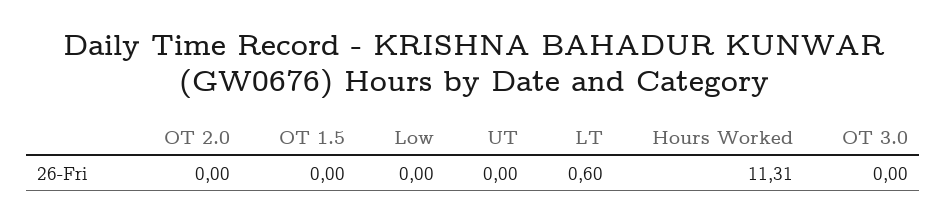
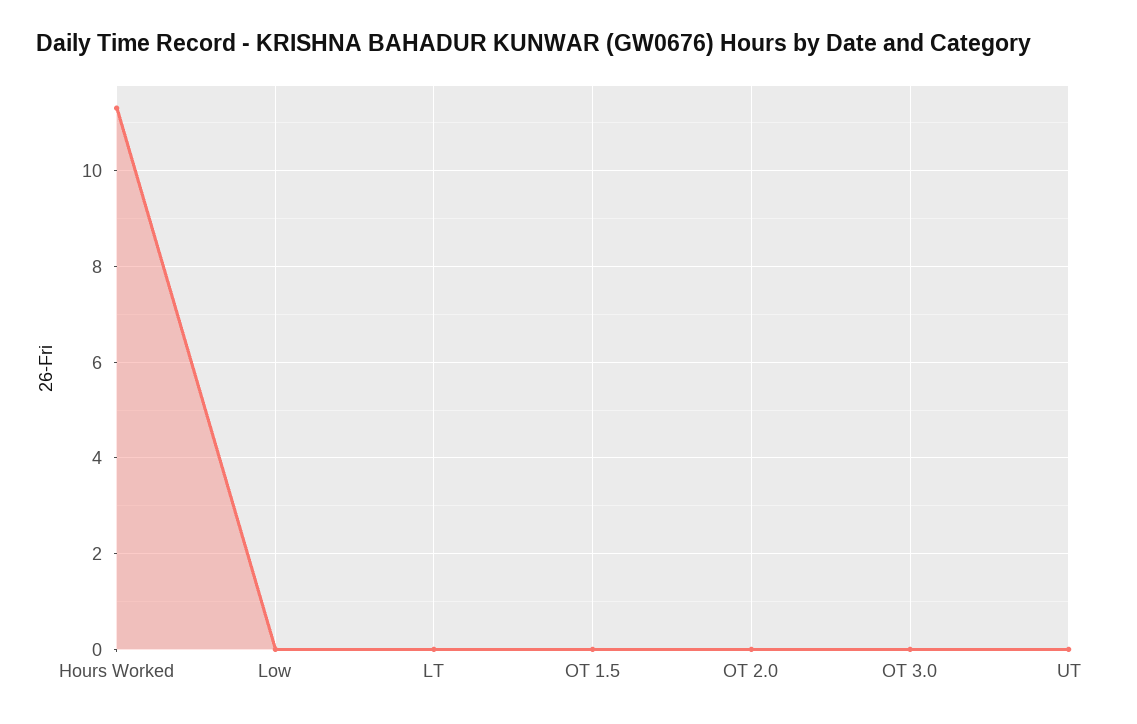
  {
    "OT 2.0": 0,
    "OT 1.5": 0,
    "Low": 0,
    "UT": 0,
-   "LT": 0.6,
+   "LT": 0,
    "Hours Worked": 11.31,
    "OT 3.0": 0
  }

